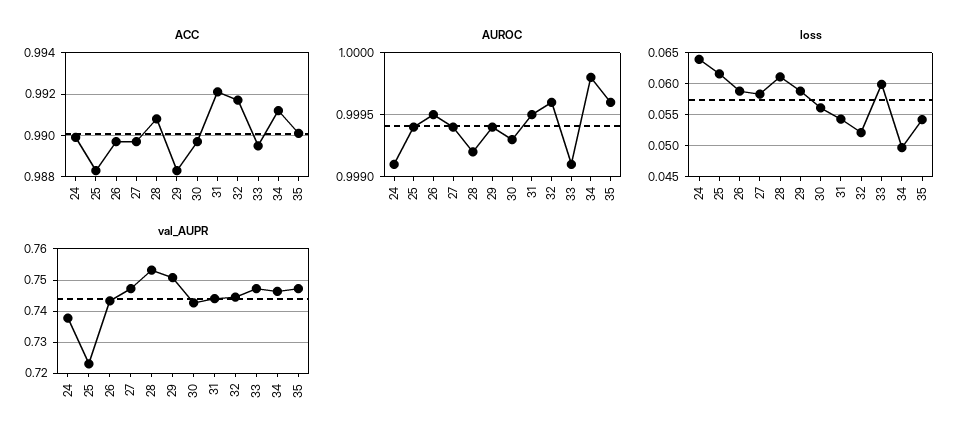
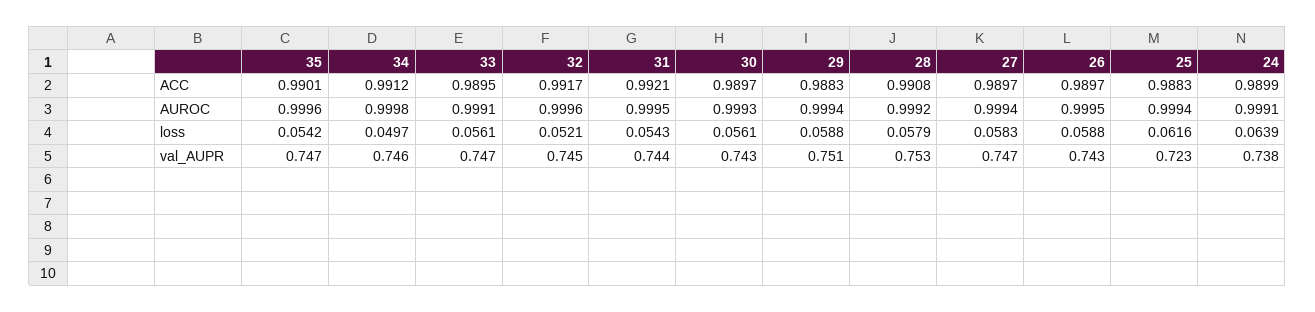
  {
    "ACC": {
      "24": 0.9899,
      "25": 0.9883,
      "26": 0.9897,
      "27": 0.9897,
      "28": 0.9908,
      "29": 0.9883,
      "30": 0.9897,
      "31": 0.9921,
      "32": 0.9917,
      "33": 0.9895,
      "34": 0.9912,
      "35": 0.9901
    },
    "AUROC": {
      "24": 0.9991,
      "25": 0.9994,
      "26": 0.9995,
      "27": 0.9994,
      "28": 0.9992,
      "29": 0.9994,
      "30": 0.9993,
      "31": 0.9995,
      "32": 0.9996,
      "33": 0.9991,
      "34": 0.9998,
      "35": 0.9996
    },
    "loss": {
      "24": 0.0639,
      "25": 0.0616,
      "26": 0.0588,
      "27": 0.0583,
-     "28": 0.061,
+     "28": 0.0579,
      "29": 0.0588,
      "30": 0.0561,
      "31": 0.0543,
      "32": 0.0521,
-     "33": 0.06,
+     "33": 0.0561,
      "34": 0.0497,
      "35": 0.0542
    },
    "val_AUPR": {
      "24": 0.738,
      "25": 0.723,
      "26": 0.743,
      "27": 0.747,
      "28": 0.753,
      "29": 0.751,
      "30": 0.743,
      "31": 0.744,
      "32": 0.745,
      "33": 0.747,
      "34": 0.746,
      "35": 0.747
    }
  }

